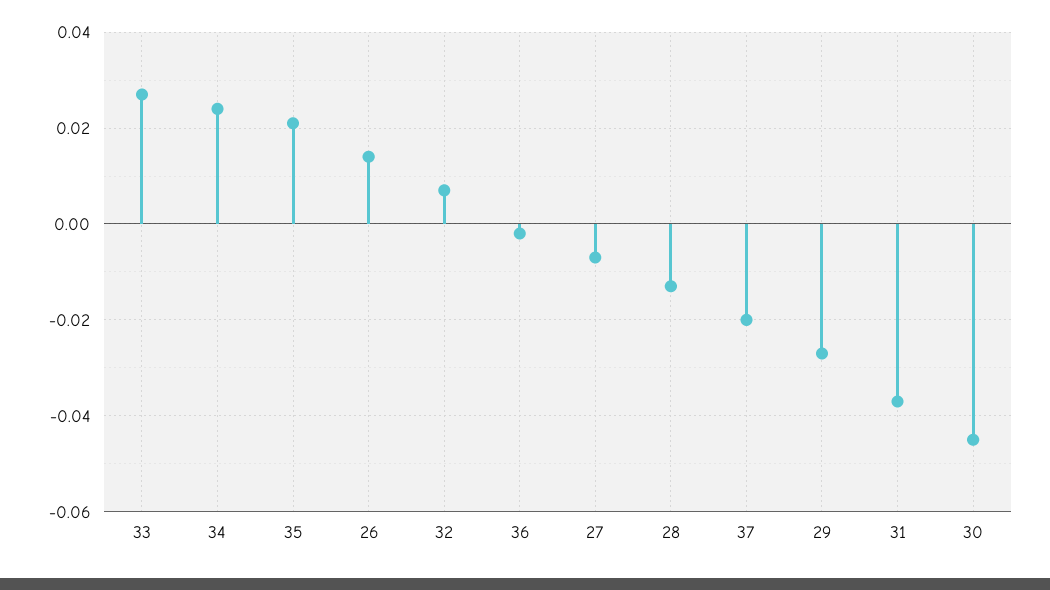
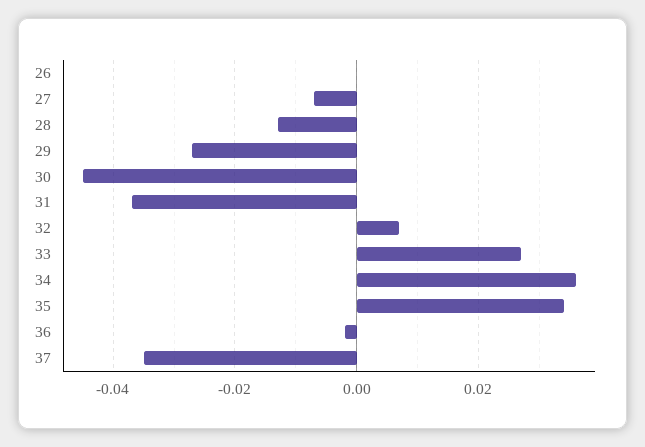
  {
    "33": 0.025,
-   "34": 0.025,
+   "34": 0.035,
-   "35": 0.02,
+   "35": 0.035,
-   "26": 0.015,
+   "26": 0,
    "32": 0.005,
    "36": 0,
    "27": -0.005,
    "28": -0.015,
-   "37": -0.02,
+   "37": -0.035,
    "29": -0.025,
    "31": -0.035,
    "30": -0.045
  }

